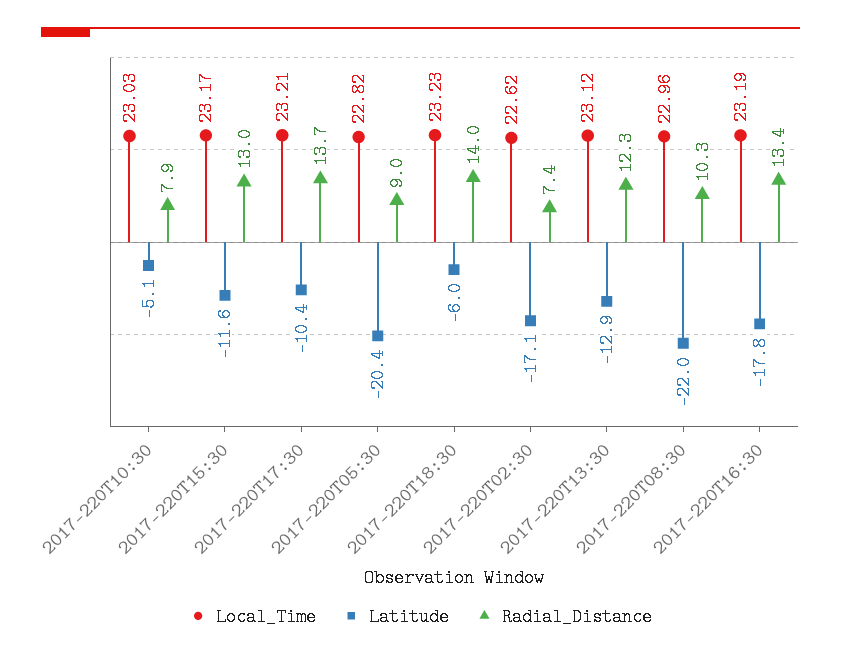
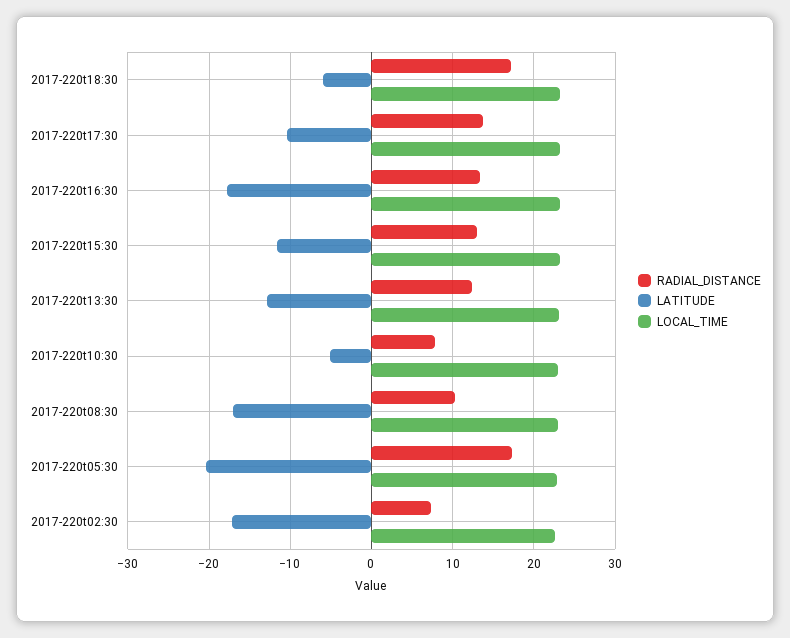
  {
    "Local_Time": {
      "2017-220T10:30": 23.03,
      "2017-220T15:30": 23.17,
      "2017-220T17:30": 23.21,
      "2017-220T05:30": 22.82,
      "2017-220T18:30": 23.23,
      "2017-220T02:30": 22.62,
      "2017-220T13:30": 23.12,
      "2017-220T08:30": 22.96,
      "2017-220T16:30": 23.19
    },
    "Latitude": {
      "2017-220T10:30": -5.1,
      "2017-220T15:30": -11.6,
      "2017-220T17:30": -10.4,
      "2017-220T05:30": -20.4,
      "2017-220T18:30": -6,
      "2017-220T02:30": -17.1,
      "2017-220T13:30": -12.9,
-     "2017-220T08:30": -22,
+     "2017-220T08:30": -17,
      "2017-220T16:30": -17.8
    },
    "Radial_Distance": {
      "2017-220T10:30": 7.9,
      "2017-220T15:30": 13,
      "2017-220T17:30": 13.7,
-     "2017-220T05:30": 9,
+     "2017-220T05:30": 17,
-     "2017-220T18:30": 14,
+     "2017-220T18:30": 17,
      "2017-220T02:30": 7.4,
      "2017-220T13:30": 12.3,
      "2017-220T08:30": 10.3,
      "2017-220T16:30": 13.4
    }
  }

